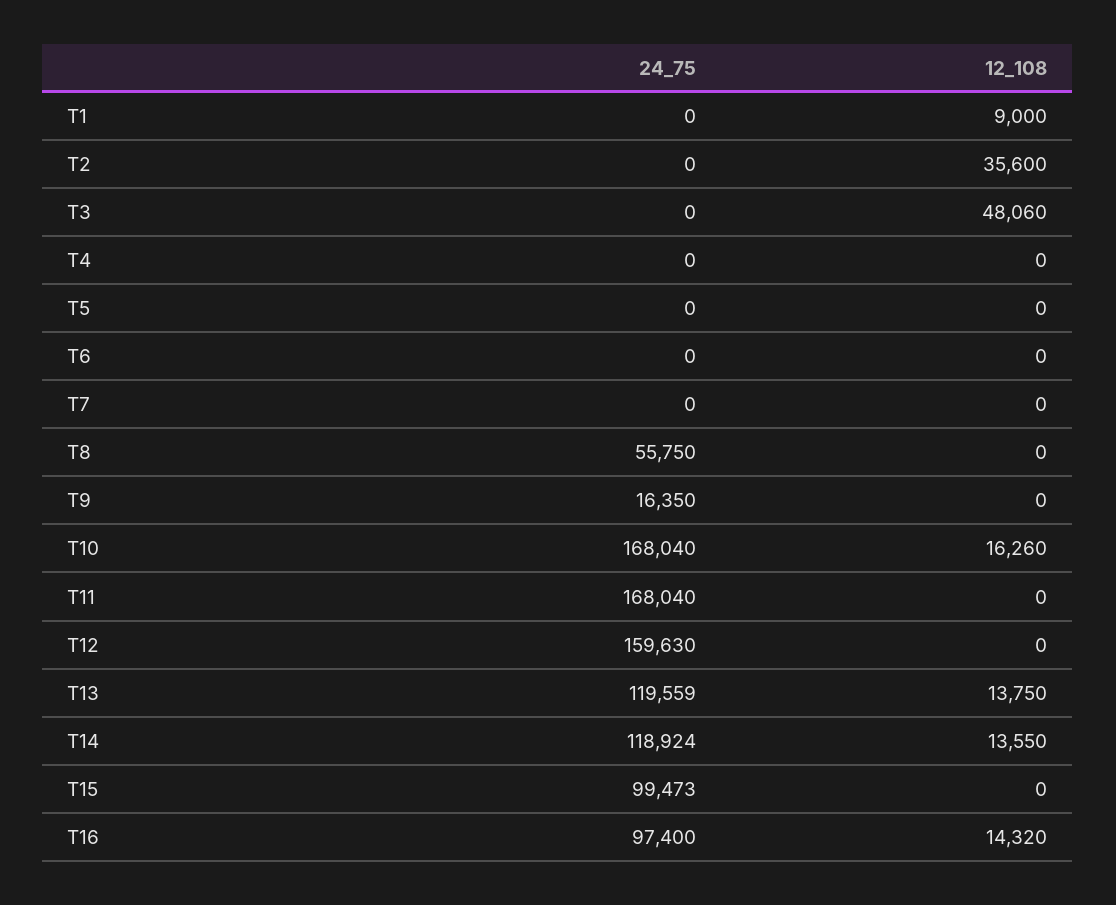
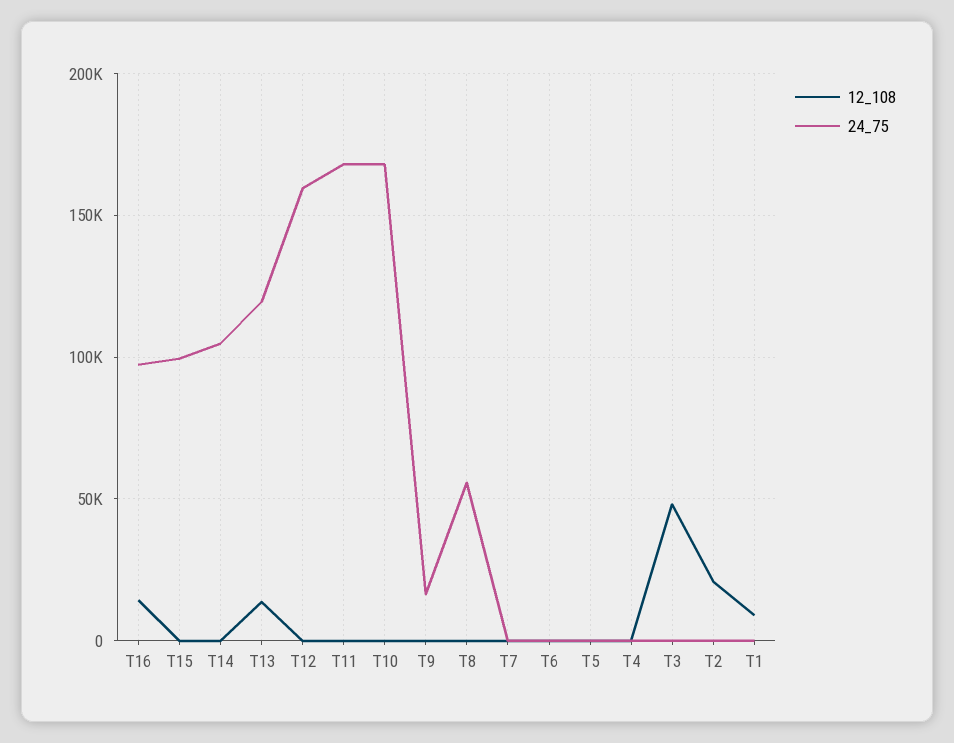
  {
    "24_75": {
      "T1": 0,
      "T2": 0,
      "T3": 0,
      "T4": 0,
      "T5": 0,
      "T6": 0,
      "T7": 0,
      "T8": 55750,
      "T9": 16350,
      "T10": 168040,
      "T11": 168040,
      "T12": 159630,
      "T13": 119559,
-     "T14": 118924,
+     "T14": 105000,
      "T15": 99473,
      "T16": 97400
    },
    "12_108": {
      "T1": 9000,
-     "T2": 35600,
+     "T2": 20000,
      "T3": 48060,
      "T4": 0,
      "T5": 0,
      "T6": 0,
      "T7": 0,
      "T8": 0,
      "T9": 0,
-     "T10": 16260,
+     "T10": 0,
      "T11": 0,
      "T12": 0,
      "T13": 13750,
-     "T14": 13550,
+     "T14": 0,
      "T15": 0,
      "T16": 14320
    }
  }

